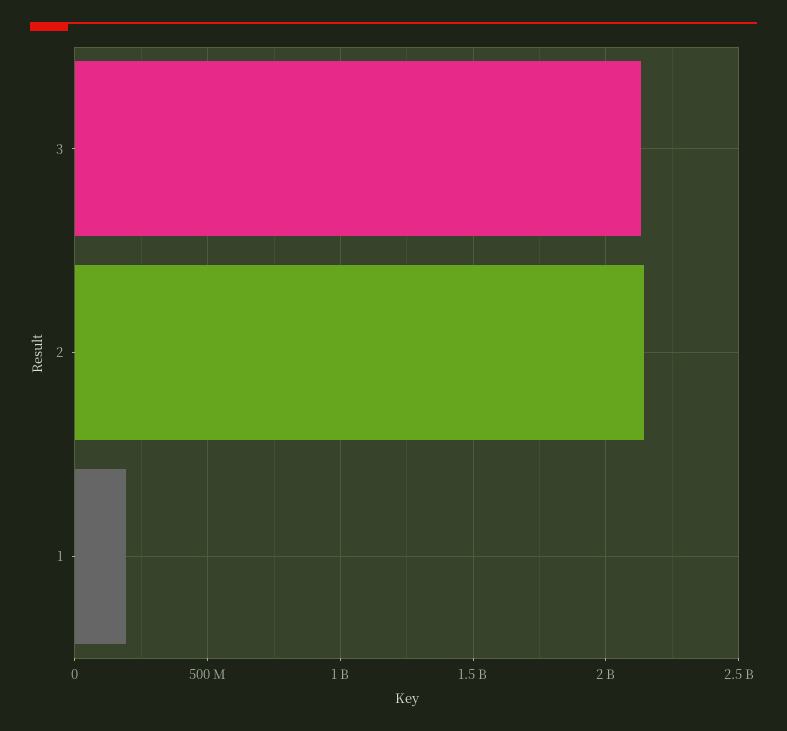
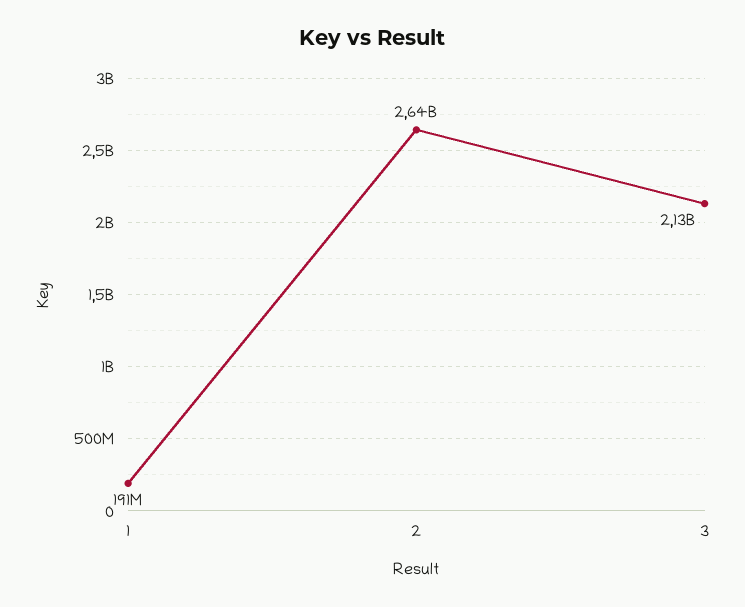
  {
    "3": 2130000000,
-   "2": 2150000000,
+   "2": 2640000000,
    "1": 191000000
  }

